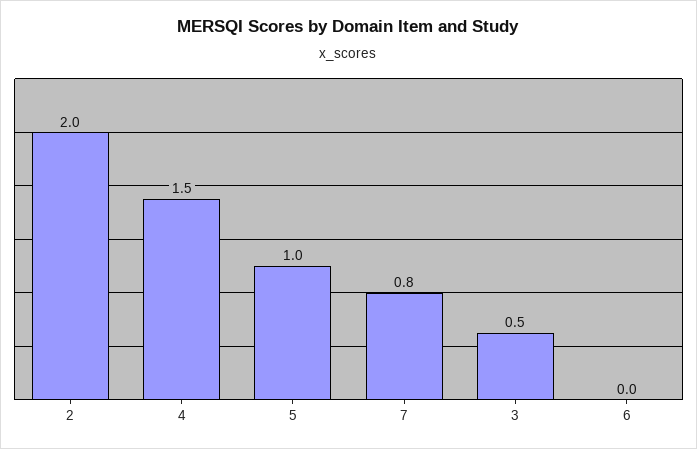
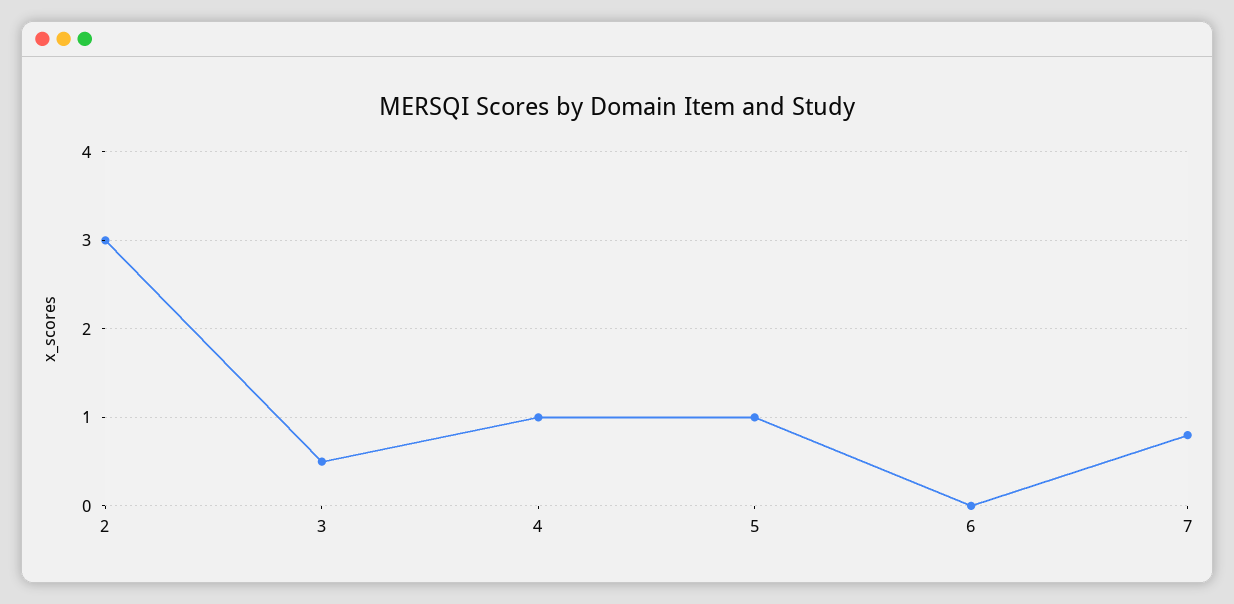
  {
-   "2": 2,
+   "2": 3,
-   "4": 1.5,
+   "4": 1,
    "5": 1,
    "7": 0.8,
    "3": 0.5,
    "6": 0
  }

